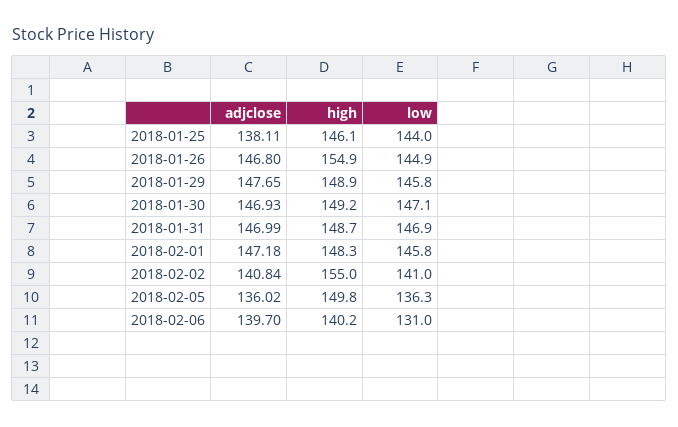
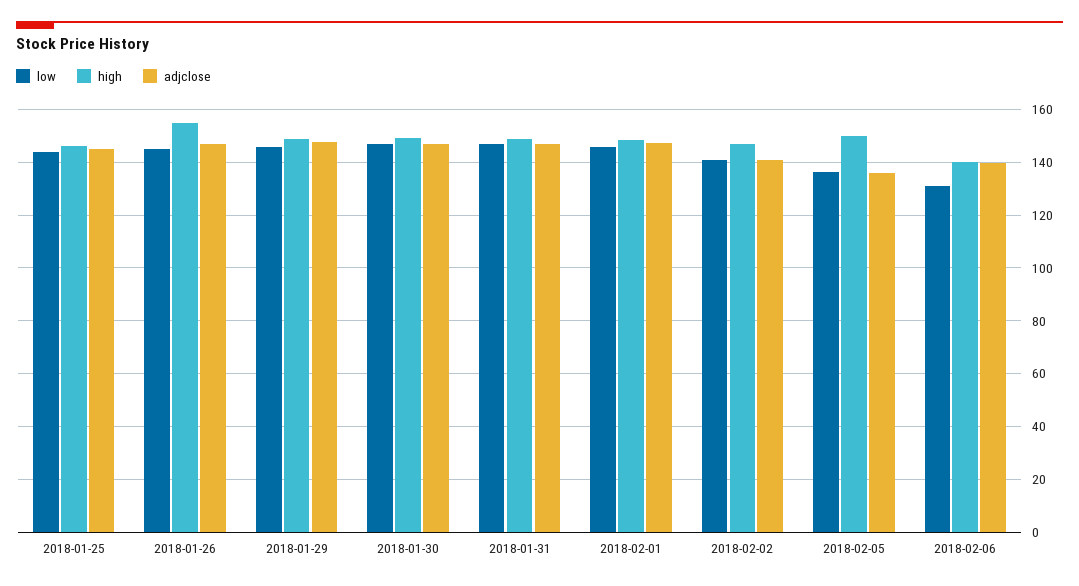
  {
    "adjclose": {
-     "2018-01-25": 138.11,
+     "2018-01-25": 145,
      "2018-01-26": 146.8,
      "2018-01-29": 147.65,
      "2018-01-30": 146.93,
      "2018-01-31": 146.99,
      "2018-02-01": 147.18,
      "2018-02-02": 140.84,
      "2018-02-05": 136.02,
      "2018-02-06": 139.7
    },
    "high": {
      "2018-01-25": 146.1,
      "2018-01-26": 154.9,
      "2018-01-29": 148.9,
      "2018-01-30": 149.2,
      "2018-01-31": 148.7,
      "2018-02-01": 148.3,
-     "2018-02-02": 155,
+     "2018-02-02": 147.5,
      "2018-02-05": 149.8,
      "2018-02-06": 140.2
    },
    "low": {
      "2018-01-25": 144,
      "2018-01-26": 144.9,
      "2018-01-29": 145.8,
      "2018-01-30": 147.1,
      "2018-01-31": 146.9,
      "2018-02-01": 145.8,
      "2018-02-02": 141,
      "2018-02-05": 136.3,
      "2018-02-06": 131
    }
  }

